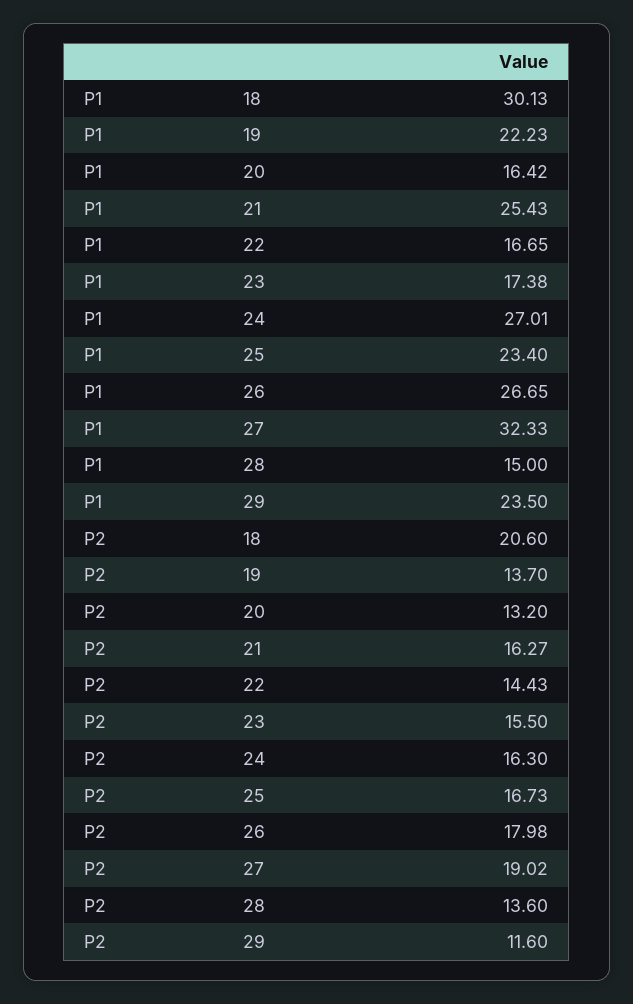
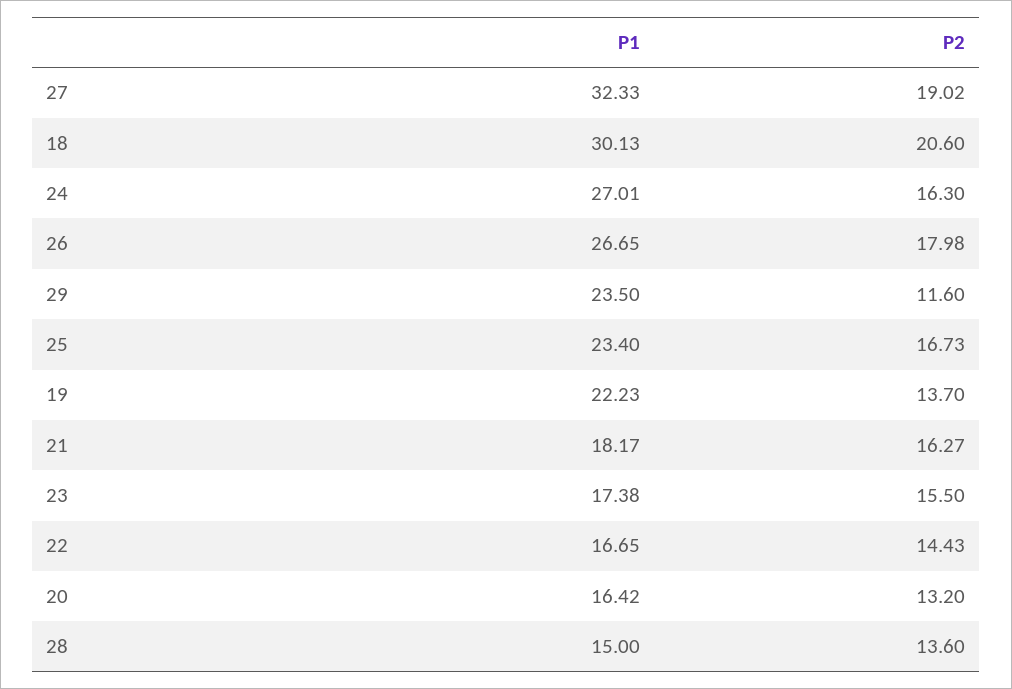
  {
    "P1": {
      "18": 30.13,
      "19": 22.23,
      "20": 16.42,
-     "21": 25.43,
+     "21": 18.17,
      "22": 16.65,
      "23": 17.38,
      "24": 27.01,
      "25": 23.4,
      "26": 26.65,
      "27": 32.33,
      "28": 15,
      "29": 23.5
    },
    "P2": {
      "18": 20.6,
      "19": 13.7,
      "20": 13.2,
      "21": 16.27,
      "22": 14.43,
      "23": 15.5,
      "24": 16.3,
      "25": 16.73,
      "26": 17.98,
      "27": 19.02,
      "28": 13.6,
      "29": 11.6
    }
  }

